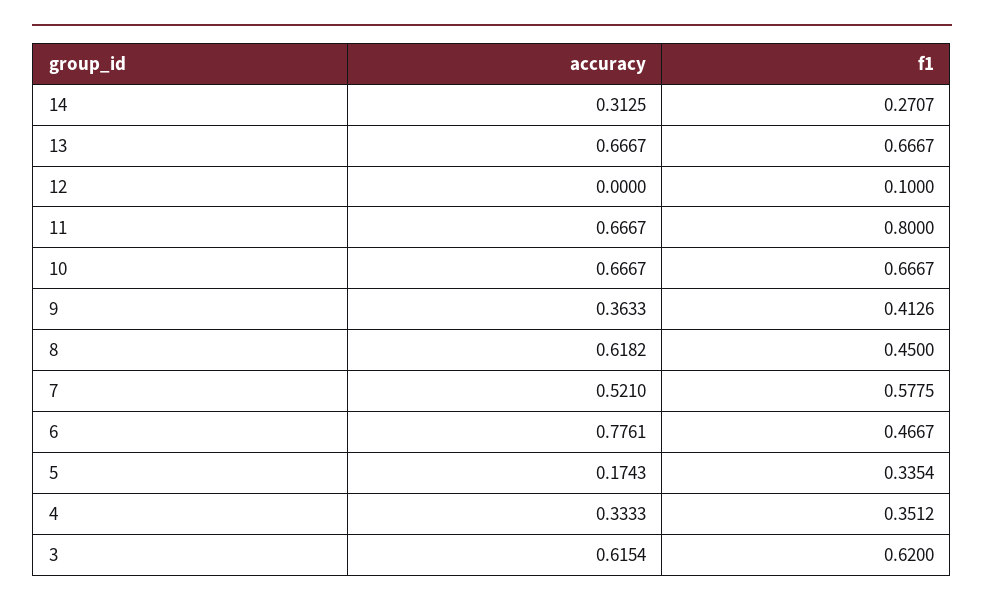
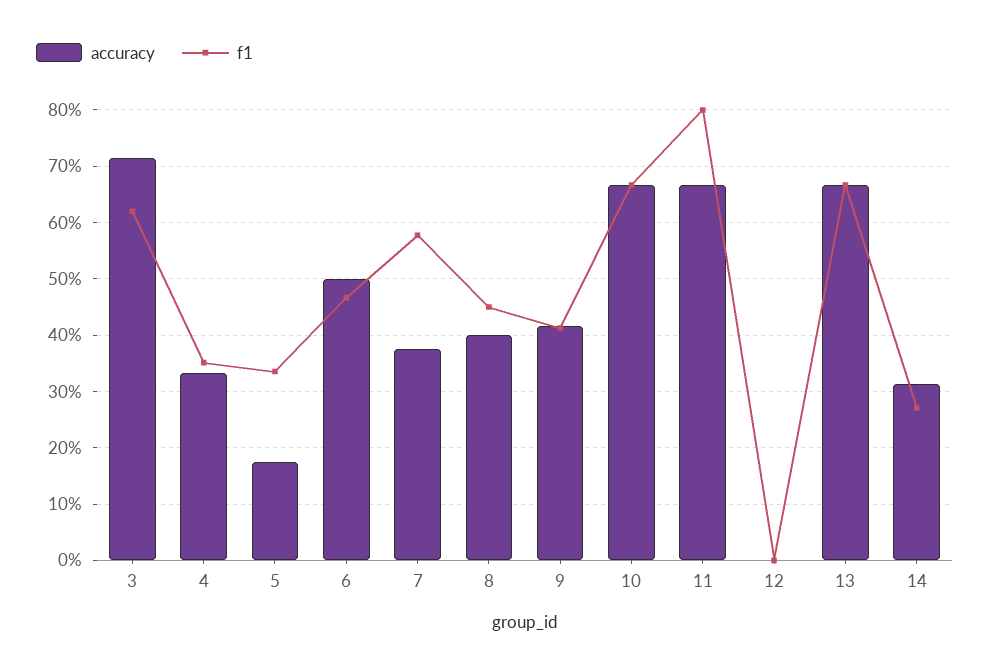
  {
    "accuracy": {
      "14": 0.3125,
      "13": 0.6667,
      "12": 0,
      "11": 0.6667,
      "10": 0.6667,
-     "9": 0.3633,
+     "9": 0.42,
-     "8": 0.6182,
+     "8": 0.4,
-     "7": 0.521,
+     "7": 0.38,
-     "6": 0.7761,
+     "6": 0.5,
      "5": 0.1743,
      "4": 0.3333,
-     "3": 0.6154
+     "3": 0.72
    },
    "f1": {
      "14": 0.2707,
      "13": 0.6667,
-     "12": 0.1,
+     "12": 0,
      "11": 0.8,
      "10": 0.6667,
      "9": 0.4126,
      "8": 0.45,
      "7": 0.5775,
      "6": 0.4667,
      "5": 0.3354,
      "4": 0.3512,
      "3": 0.62
    }
  }

